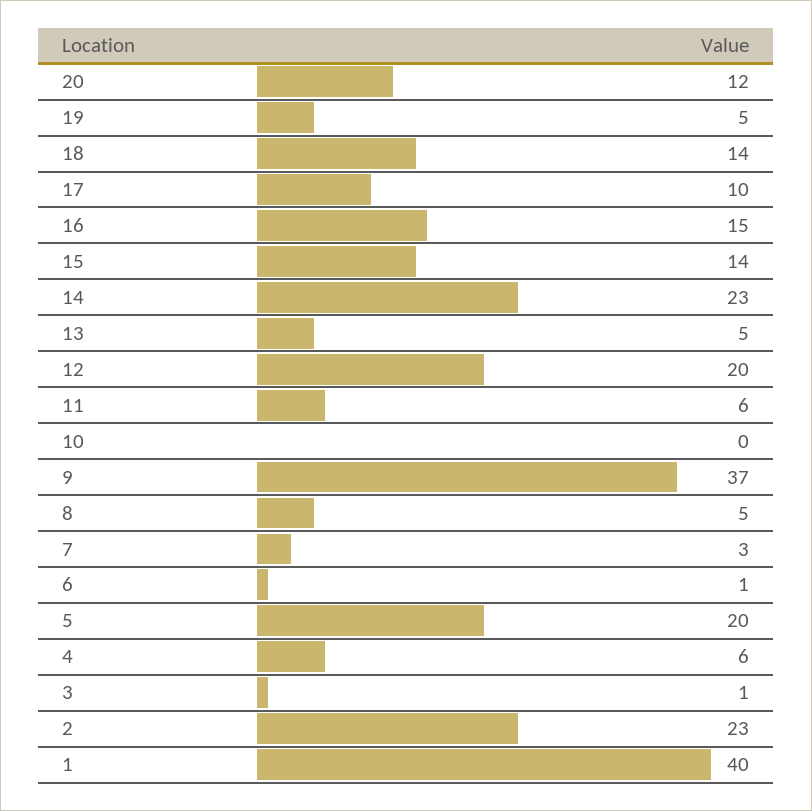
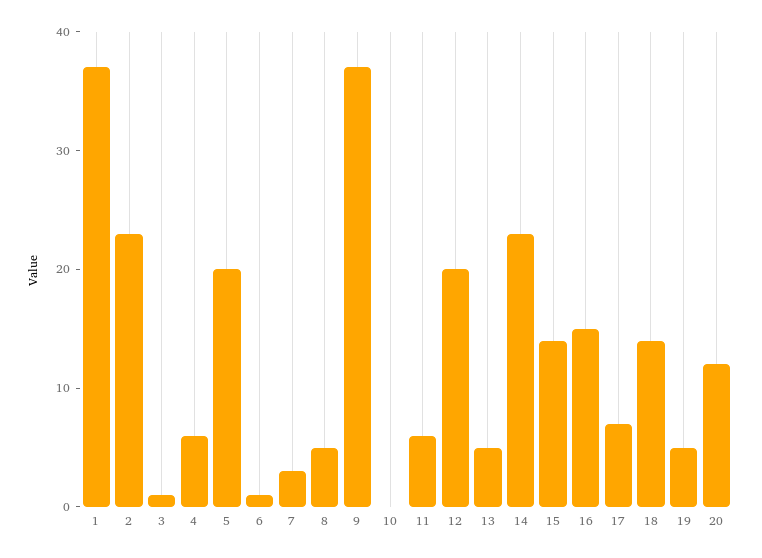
  {
    "20": 12,
    "19": 5,
    "18": 14,
-   "17": 10,
+   "17": 7,
    "16": 15,
    "15": 14,
    "14": 23,
    "13": 5,
    "12": 20,
    "11": 6,
    "10": 0,
    "9": 37,
    "8": 5,
    "7": 3,
    "6": 1,
    "5": 20,
    "4": 6,
    "3": 1,
    "2": 23,
-   "1": 40
+   "1": 37
  }

